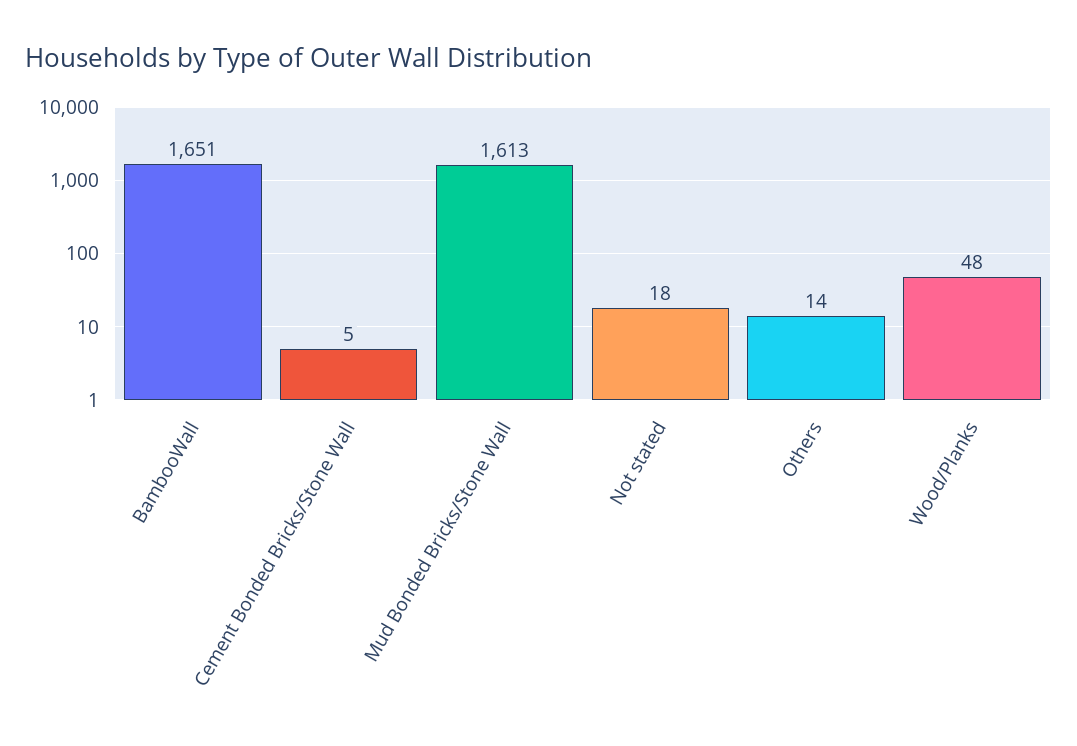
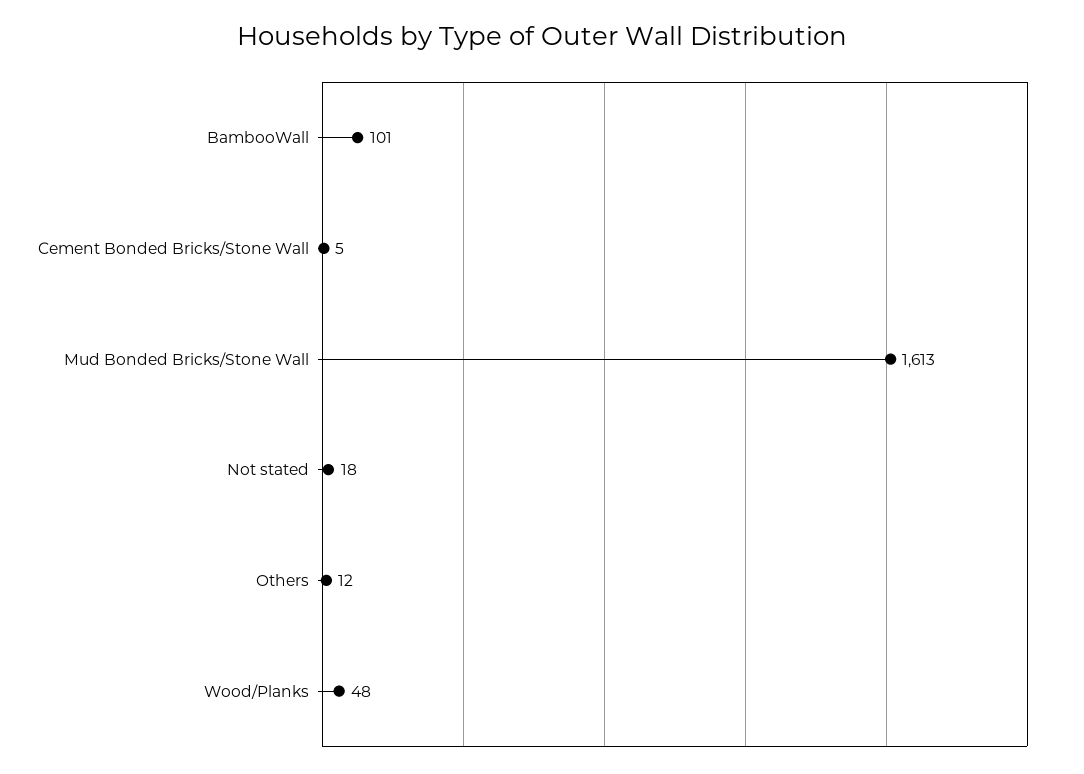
  {
-   "BambooWall": 1651,
+   "BambooWall": 101,
    "Cement Bonded Bricks/Stone Wall": 5,
    "Mud Bonded Bricks/Stone Wall": 1613,
    "Not stated": 18,
-   "Others": 14,
+   "Others": 12,
    "Wood/Planks": 48
  }

